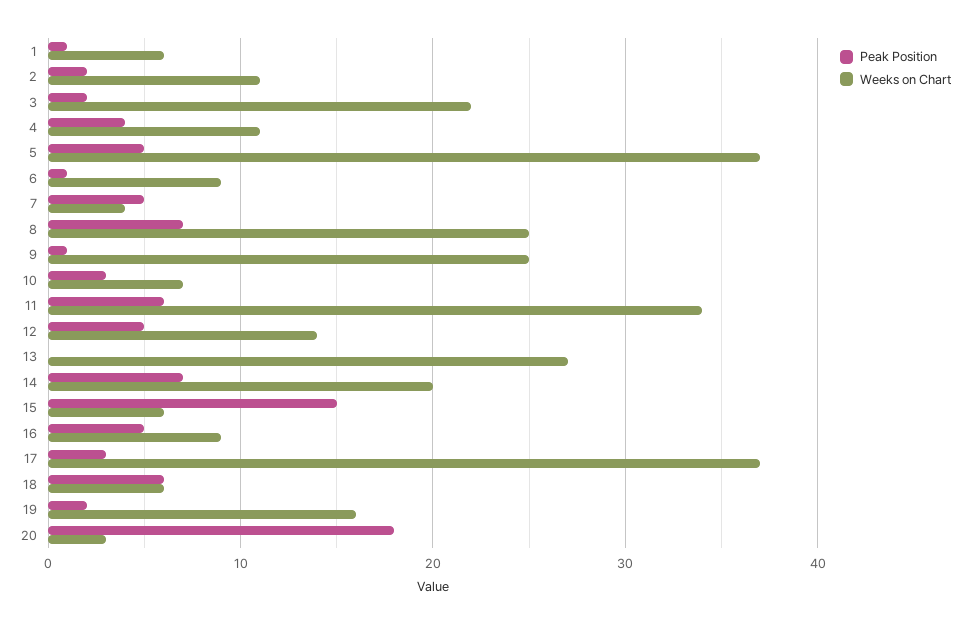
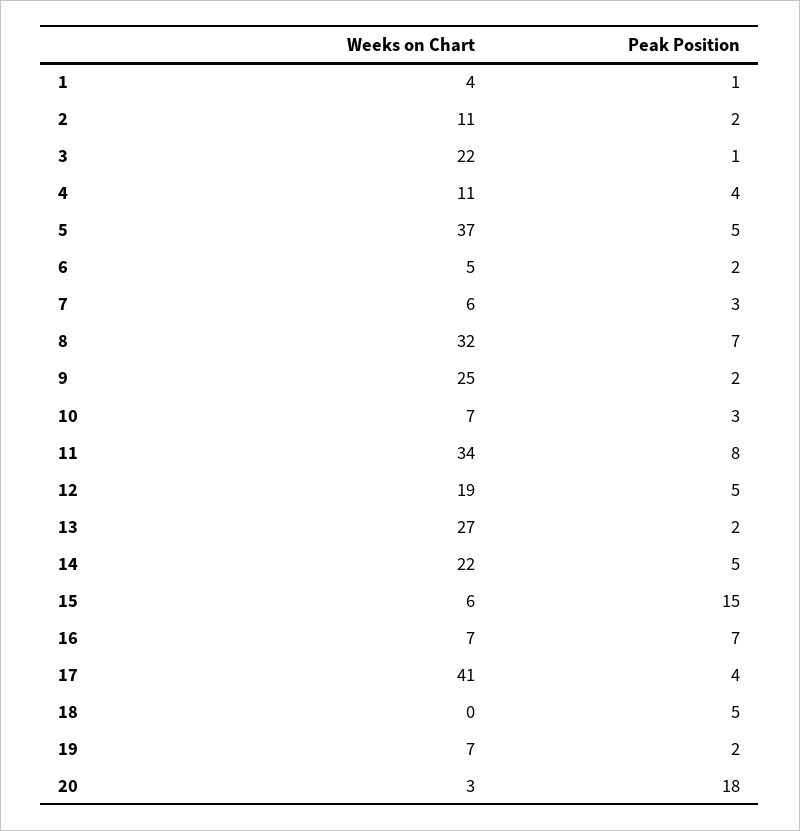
  {
    "Peak Position": {
      "1": 1,
      "2": 2,
-     "3": 2,
+     "3": 1,
      "4": 4,
      "5": 5,
-     "6": 1,
+     "6": 2,
-     "7": 5,
+     "7": 3,
      "8": 7,
-     "9": 1,
+     "9": 2,
      "10": 3,
-     "11": 6,
+     "11": 8,
      "12": 5,
-     "13": 0,
+     "13": 2,
-     "14": 7,
+     "14": 5,
      "15": 15,
-     "16": 5,
+     "16": 7,
-     "17": 3,
+     "17": 4,
-     "18": 6,
+     "18": 5,
      "19": 2,
      "20": 18
    },
    "Weeks on Chart": {
-     "1": 6,
+     "1": 4,
      "2": 11,
      "3": 22,
      "4": 11,
      "5": 37,
-     "6": 9,
+     "6": 5,
-     "7": 4,
+     "7": 6,
-     "8": 25,
+     "8": 32,
      "9": 25,
      "10": 7,
      "11": 34,
-     "12": 14,
+     "12": 19,
      "13": 27,
-     "14": 20,
+     "14": 22,
      "15": 6,
-     "16": 9,
+     "16": 7,
-     "17": 37,
+     "17": 41,
-     "18": 6,
+     "18": 0,
-     "19": 16,
+     "19": 7,
      "20": 3
    }
  }

